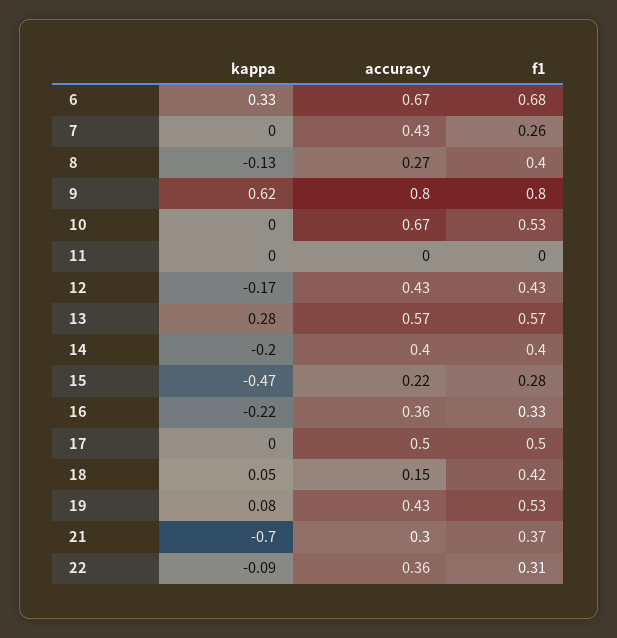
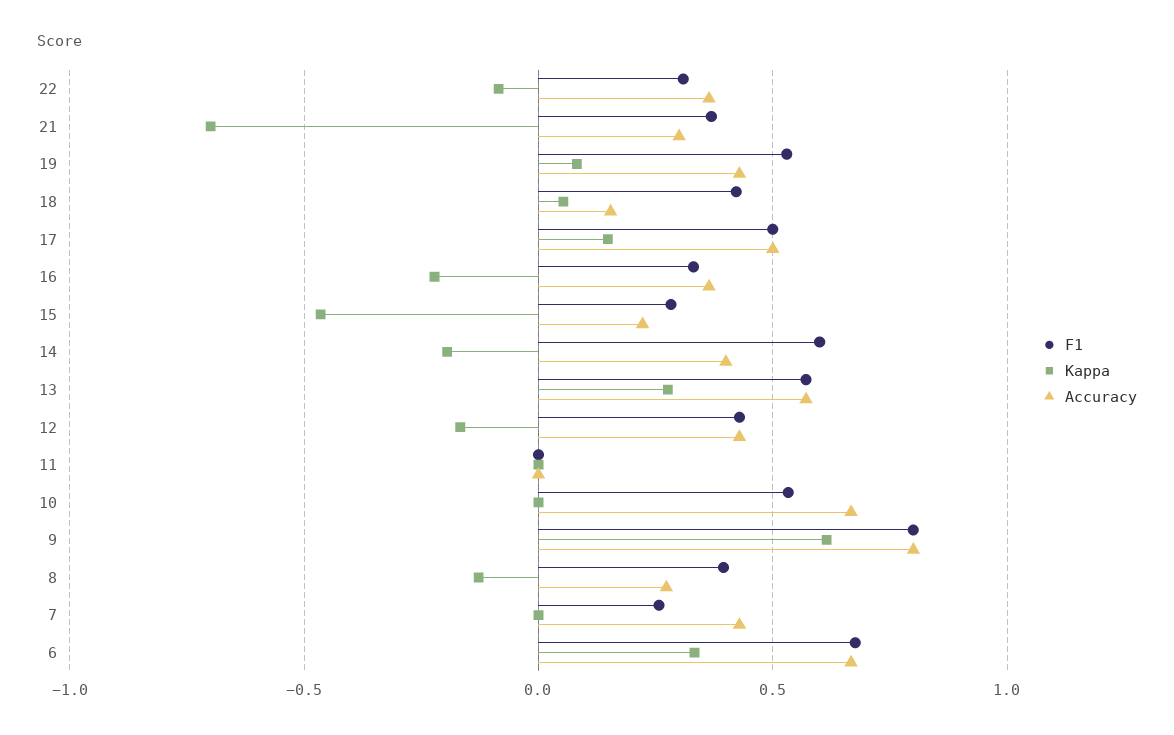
  {
    "kappa": {
      "6": 0.33,
      "7": 0,
      "8": -0.13,
      "9": 0.62,
      "10": 0,
      "11": 0,
      "12": -0.17,
      "13": 0.28,
      "14": -0.2,
      "15": -0.47,
      "16": -0.22,
-     "17": 0,
+     "17": 0.15,
      "18": 0.05,
      "19": 0.08,
      "21": -0.7,
      "22": -0.09
    },
    "accuracy": {
      "6": 0.67,
      "7": 0.43,
      "8": 0.27,
      "9": 0.8,
      "10": 0.67,
      "11": 0,
      "12": 0.43,
      "13": 0.57,
      "14": 0.4,
      "15": 0.22,
      "16": 0.36,
      "17": 0.5,
      "18": 0.15,
      "19": 0.43,
      "21": 0.3,
      "22": 0.36
    },
    "f1": {
      "6": 0.68,
      "7": 0.26,
      "8": 0.4,
      "9": 0.8,
      "10": 0.53,
      "11": 0,
      "12": 0.43,
      "13": 0.57,
-     "14": 0.4,
+     "14": 0.6,
      "15": 0.28,
      "16": 0.33,
      "17": 0.5,
      "18": 0.42,
      "19": 0.53,
      "21": 0.37,
      "22": 0.31
    }
  }

